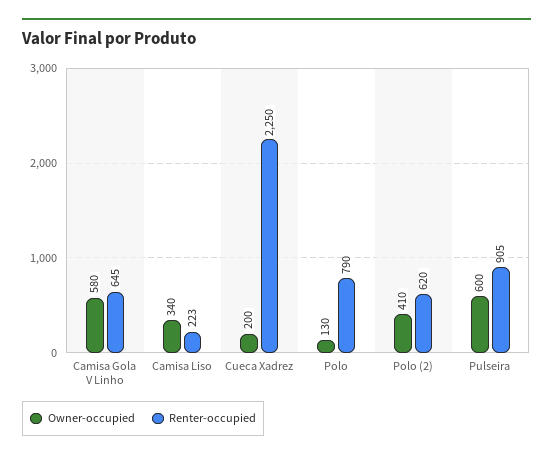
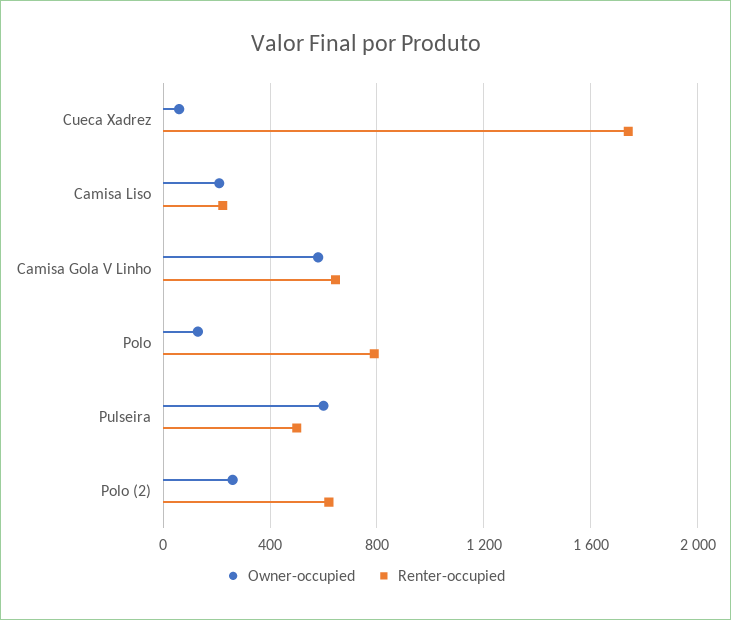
  {
    "Owner-occupied": {
      "Camisa Gola V Linho": 580,
-     "Camisa Liso": 340,
+     "Camisa Liso": 200,
-     "Cueca Xadrez": 200,
+     "Cueca Xadrez": 50,
      "Polo": 130,
-     "Polo (2)": 410,
+     "Polo (2)": 250,
      "Pulseira": 600
    },
    "Renter-occupied": {
      "Camisa Gola V Linho": 645,
      "Camisa Liso": 223,
-     "Cueca Xadrez": 2250,
+     "Cueca Xadrez": 1750,
      "Polo": 790,
      "Polo (2)": 620,
-     "Pulseira": 905
+     "Pulseira": 500
    }
  }

